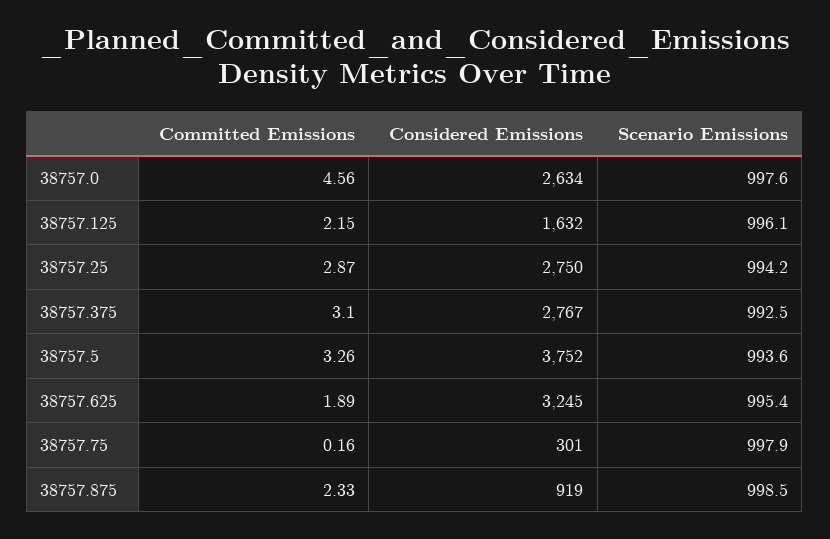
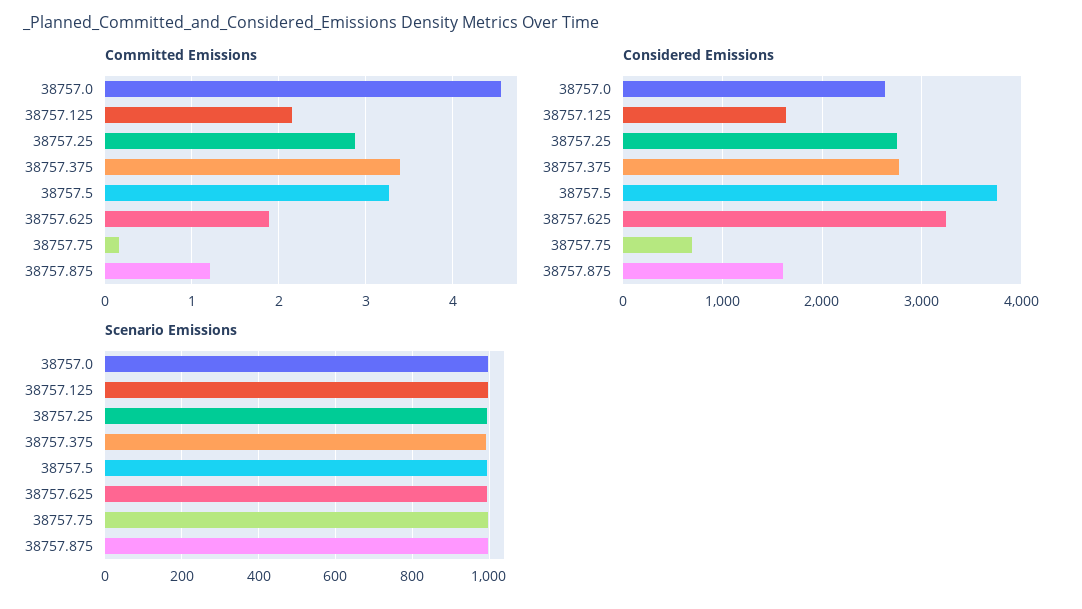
  {
    "Committed Emissions": {
      "38757.0": 4.56,
      "38757.125": 2.15,
      "38757.25": 2.87,
-     "38757.375": 3.1,
+     "38757.375": 3.4,
      "38757.5": 3.26,
      "38757.625": 1.89,
      "38757.75": 0.16,
-     "38757.875": 2.33
+     "38757.875": 1.2
    },
    "Considered Emissions": {
      "38757.0": 2634,
      "38757.125": 1632,
      "38757.25": 2750,
      "38757.375": 2767,
      "38757.5": 3752,
      "38757.625": 3245,
-     "38757.75": 301,
+     "38757.75": 700,
-     "38757.875": 919
+     "38757.875": 1600
    },
    "Scenario Emissions": {
      "38757.0": 997.6,
      "38757.125": 996.1,
      "38757.25": 994.2,
      "38757.375": 992.5,
      "38757.5": 993.6,
      "38757.625": 995.4,
      "38757.75": 997.9,
      "38757.875": 998.5
    }
  }

